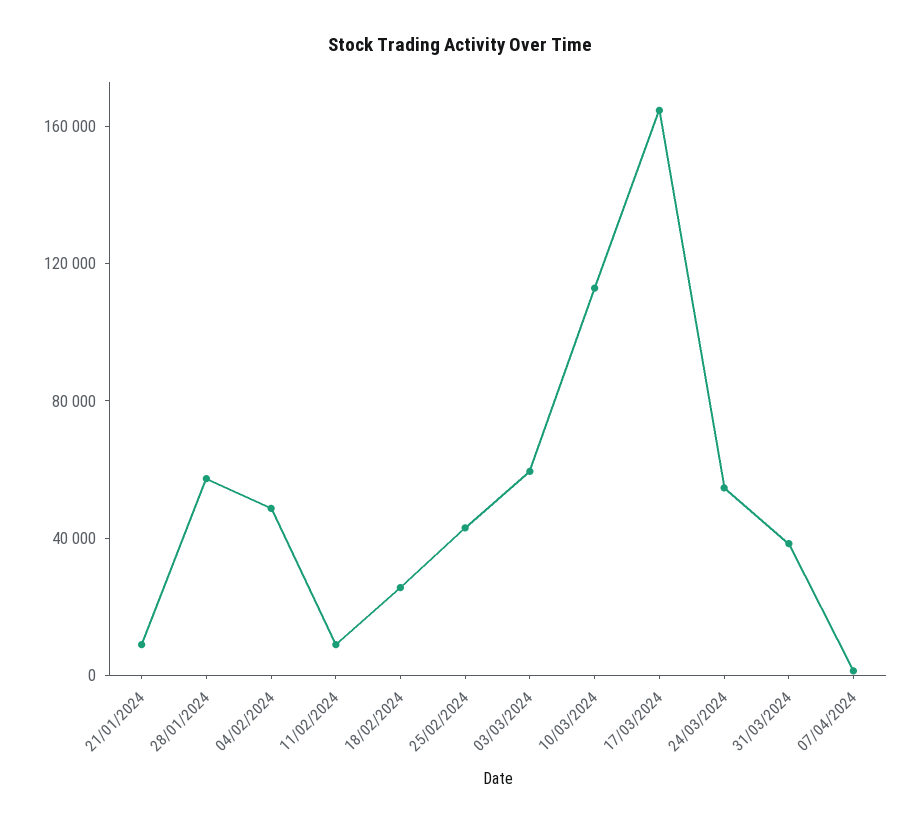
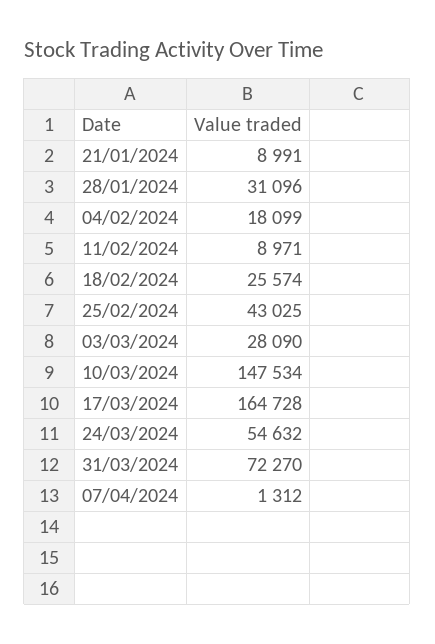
  {
    "21/01/2024": 8991,
-   "28/01/2024": 60000,
+   "28/01/2024": 31096,
-   "04/02/2024": 50000,
+   "04/02/2024": 18099,
    "11/02/2024": 8971,
    "18/02/2024": 25574,
    "25/02/2024": 43025,
-   "03/03/2024": 60000,
+   "03/03/2024": 28090,
-   "10/03/2024": 110000,
+   "10/03/2024": 147534,
    "17/03/2024": 164728,
    "24/03/2024": 54632,
-   "31/03/2024": 40000,
+   "31/03/2024": 72270,
    "07/04/2024": 1312
  }

